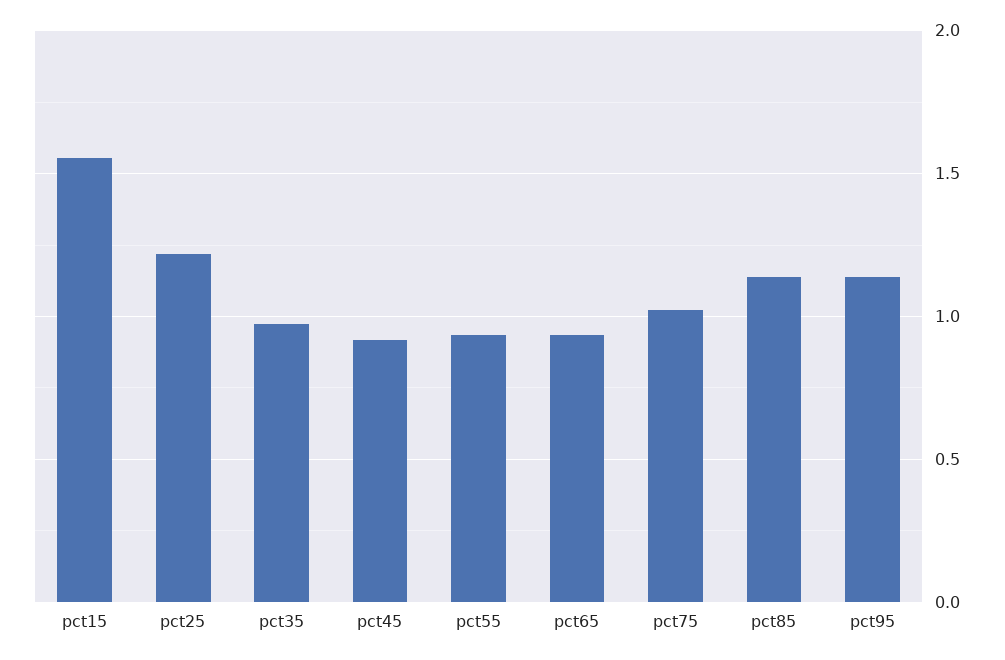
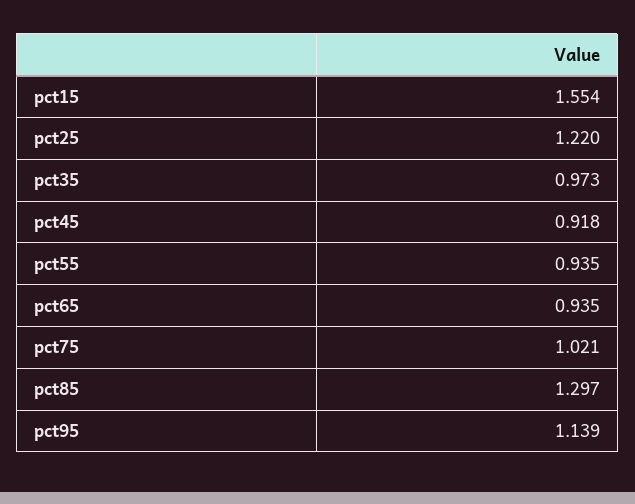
  {
    "pct15": 1.554,
    "pct25": 1.22,
    "pct35": 0.973,
    "pct45": 0.918,
    "pct55": 0.935,
    "pct65": 0.935,
    "pct75": 1.021,
-   "pct85": 1.15,
+   "pct85": 1.297,
    "pct95": 1.139
  }

